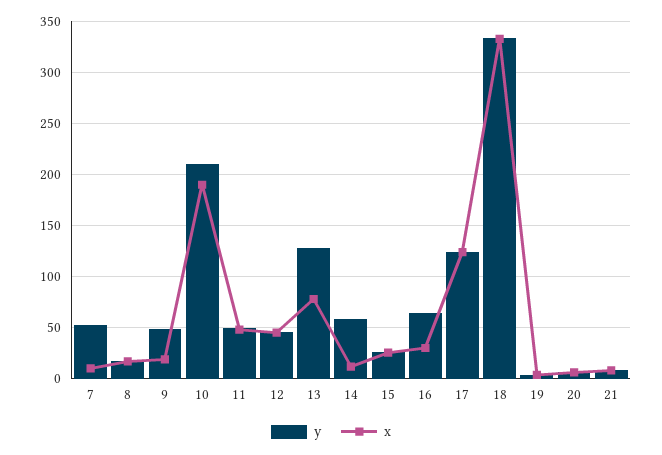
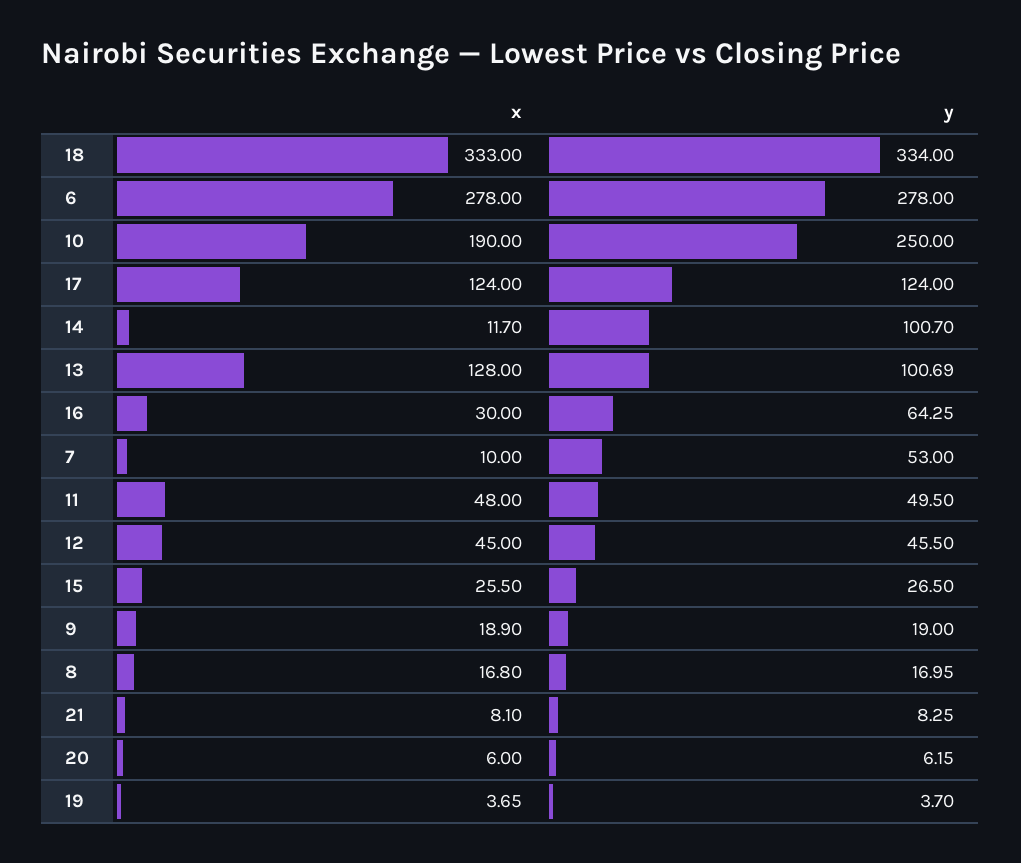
  {
    "y": {
      "7": 53,
      "8": 16.95,
-     "9": 50,
+     "9": 19,
-     "10": 210,
+     "10": 250,
      "11": 49.5,
      "12": 45.5,
-     "13": 130,
+     "13": 100.69,
-     "14": 60,
+     "14": 100.7,
      "15": 26.5,
      "16": 64.25,
      "17": 124,
      "18": 334,
      "19": 3.7,
      "20": 6.15,
-     "21": 8.25
+     "21": 8.25,
+     "6": 278
    },
    "x": {
      "7": 10,
      "8": 16.8,
      "9": 18.9,
      "10": 190,
      "11": 48,
      "12": 45,
-     "13": 80,
+     "13": 128,
      "14": 11.7,
      "15": 25.5,
      "16": 30,
      "17": 124,
      "18": 333,
      "19": 3.65,
      "20": 6,
-     "21": 8.1
+     "21": 8.1,
+     "6": 278
    }
  }

